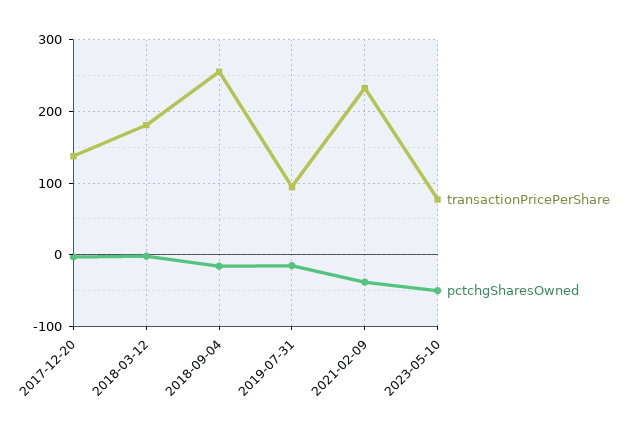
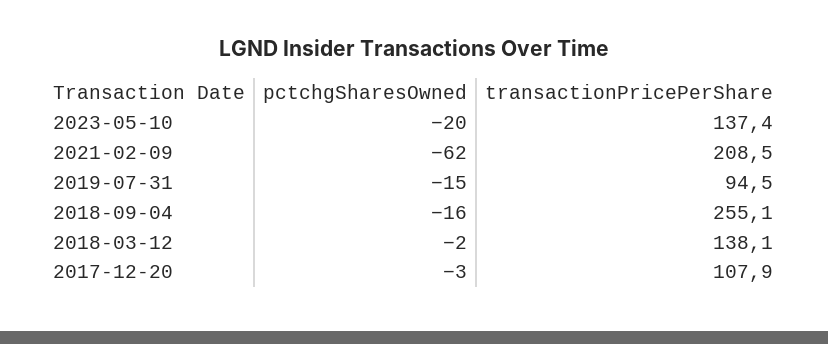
  {
    "transactionPricePerShare": {
-     "2017-12-20": 140,
+     "2017-12-20": 107.9,
-     "2018-03-12": 180,
+     "2018-03-12": 138.1,
      "2018-09-04": 255.1,
      "2019-07-31": 94.5,
-     "2021-02-09": 230,
+     "2021-02-09": 208.5,
-     "2023-05-10": 80
+     "2023-05-10": 137.4
    },
    "pctchgSharesOwned": {
      "2017-12-20": -3,
      "2018-03-12": -2,
      "2018-09-04": -16,
      "2019-07-31": -15,
-     "2021-02-09": -40,
+     "2021-02-09": -62,
-     "2023-05-10": -50
+     "2023-05-10": -20
    }
  }

